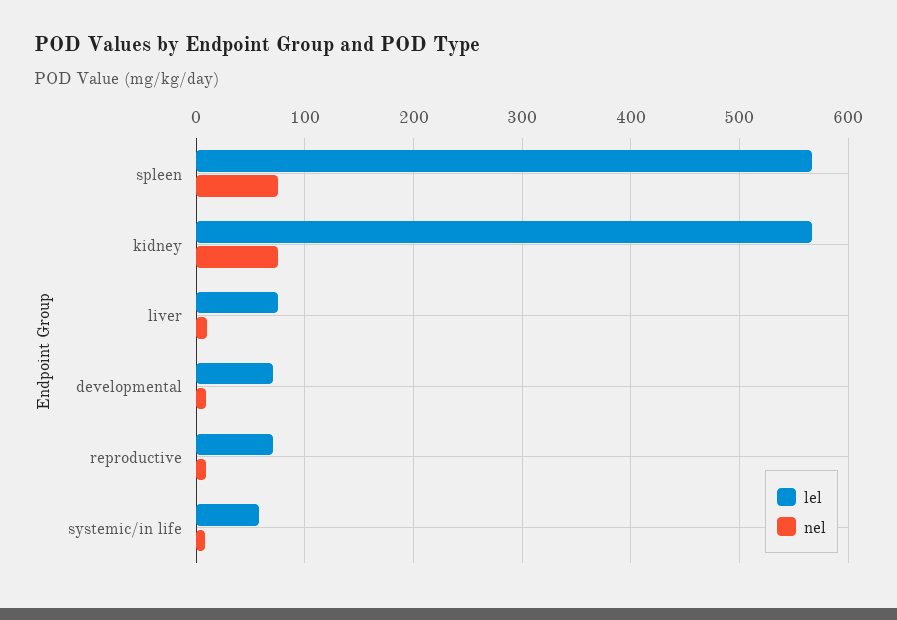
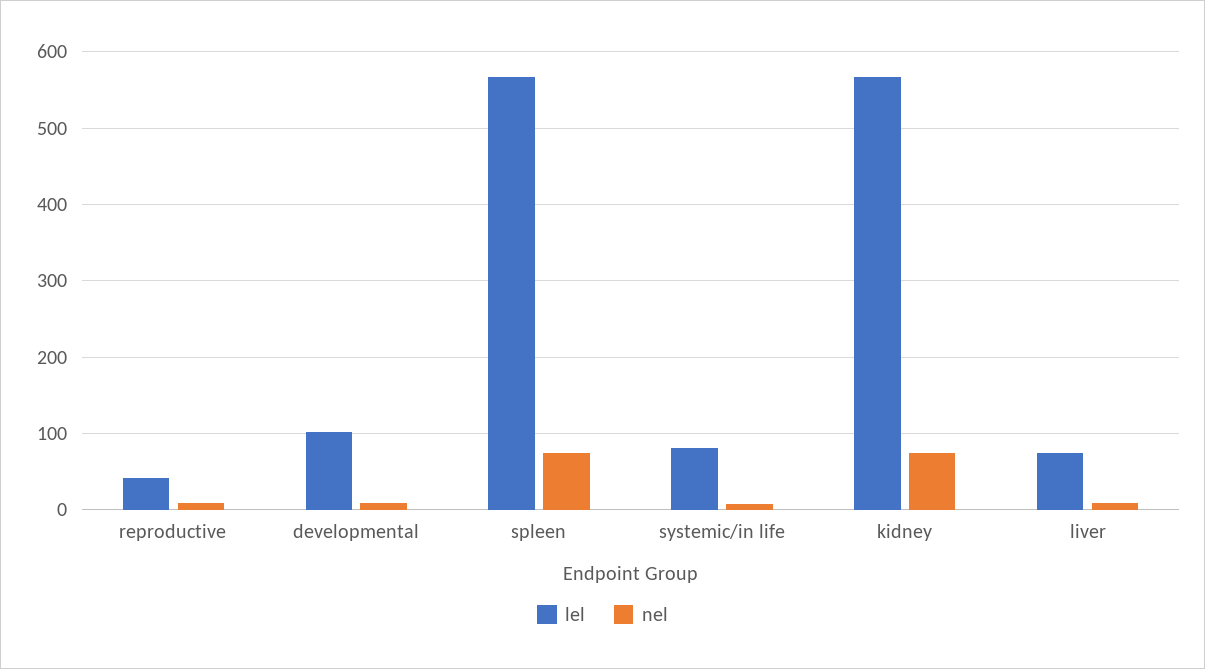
  {
    "lel": {
      "spleen": 570,
      "kidney": 570,
      "liver": 80,
-     "developmental": 70,
+     "developmental": 100,
-     "reproductive": 70,
+     "reproductive": 40,
-     "systemic/in life": 60
+     "systemic/in life": 80
    },
    "nel": {
      "spleen": 80,
      "kidney": 80,
      "liver": 10,
      "developmental": 10,
      "reproductive": 10,
      "systemic/in life": 10
    }
  }

